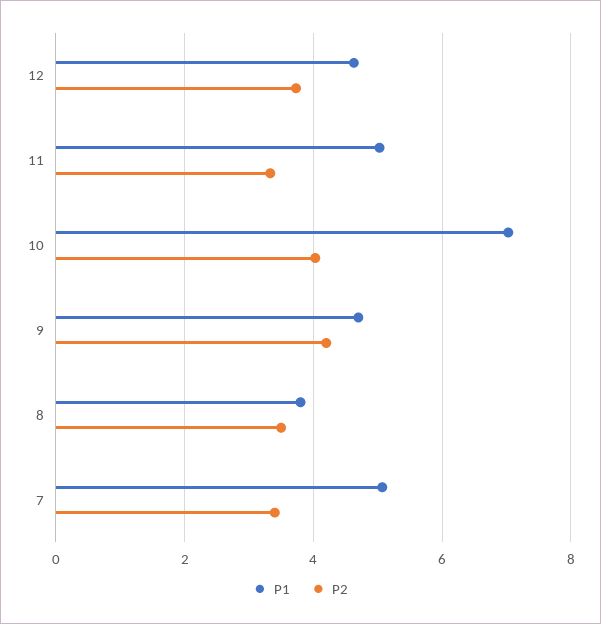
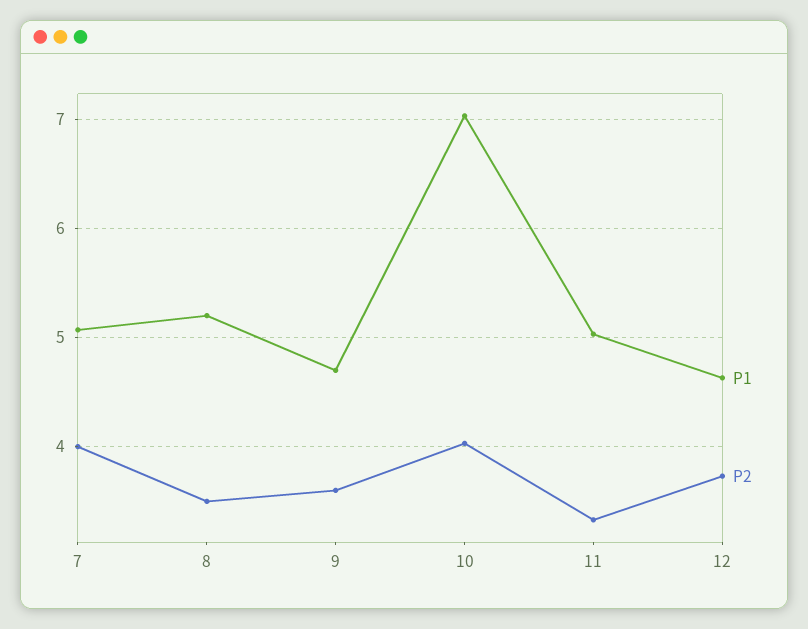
  {
    "P1": {
      "12": 4.6,
      "11": 5,
      "10": 7,
      "9": 4.7,
-     "8": 3.8,
+     "8": 5.2,
      "7": 5.1
    },
    "P2": {
      "12": 3.7,
      "11": 3.3,
      "10": 4,
-     "9": 4.2,
+     "9": 3.6,
      "8": 3.5,
-     "7": 3.4
+     "7": 4
    }
  }

